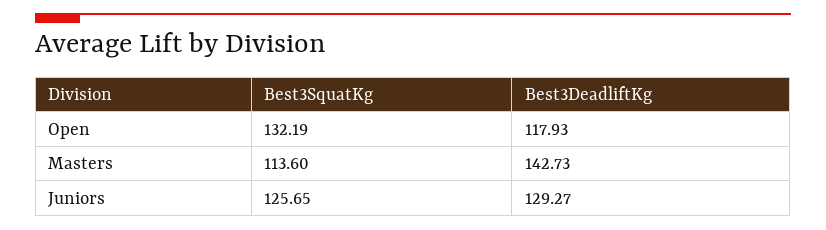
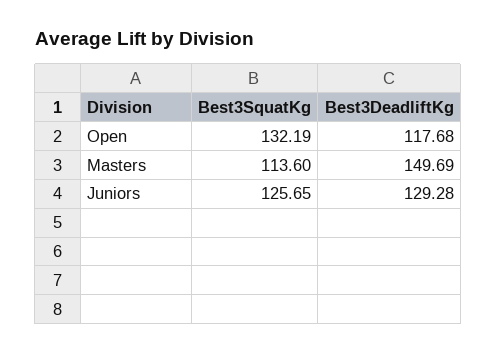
  {
    "Best3SquatKg": {
      "Open": 132.19,
      "Masters": 113.6,
      "Juniors": 125.65
    },
    "Best3DeadliftKg": {
-     "Open": 117.93,
+     "Open": 117.68,
-     "Masters": 142.73,
+     "Masters": 149.69,
-     "Juniors": 129.27
+     "Juniors": 129.28
    }
  }

